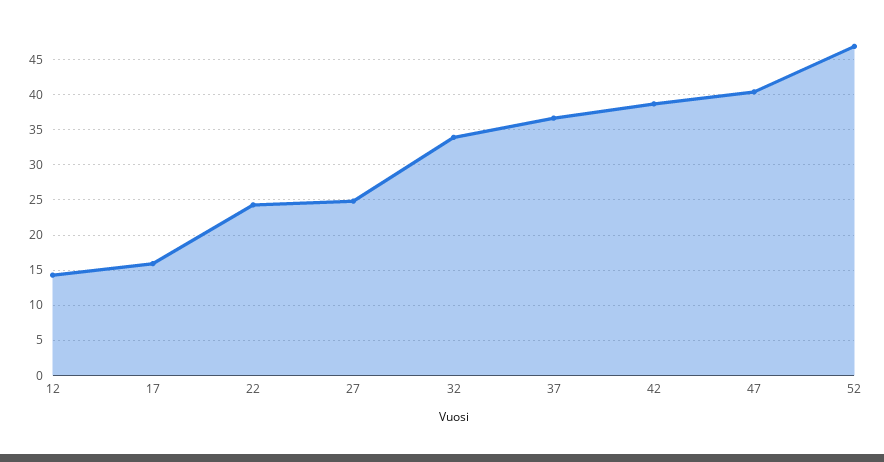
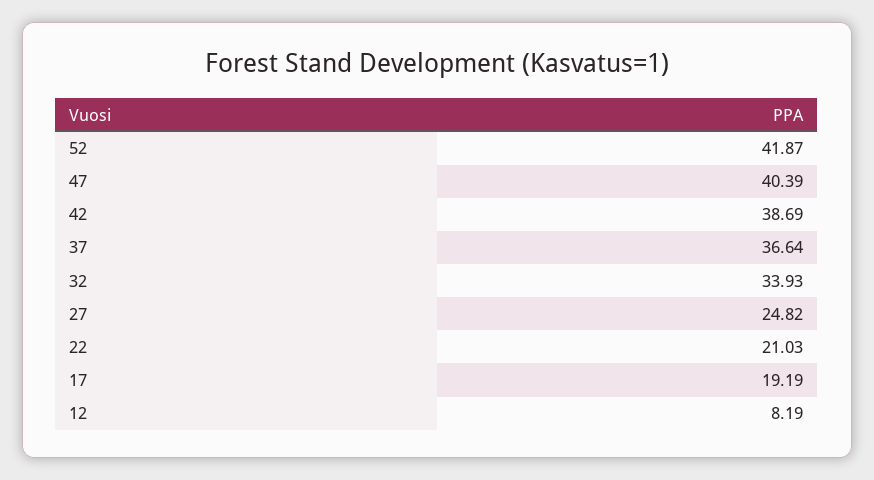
  {
-   "12": 14,
+   "12": 8.19,
-   "17": 16,
+   "17": 19.19,
-   "22": 24,
+   "22": 21.03,
    "27": 24.82,
    "32": 33.93,
    "37": 36.64,
    "42": 38.69,
    "47": 40.39,
-   "52": 47
+   "52": 41.87
  }

